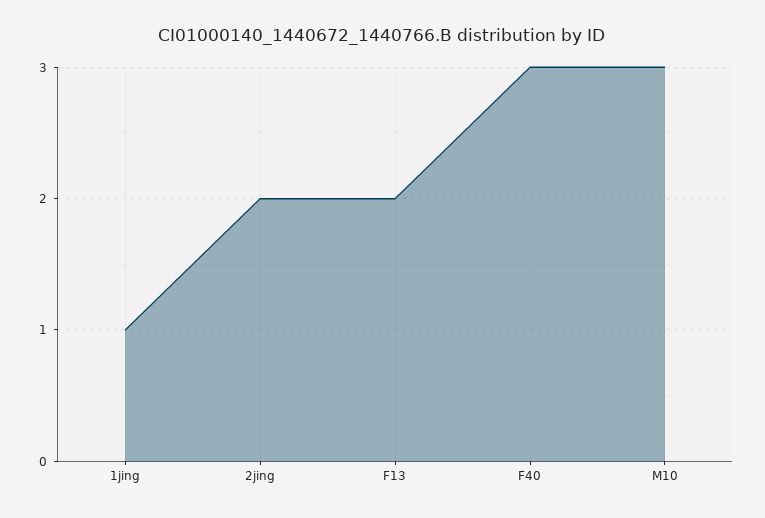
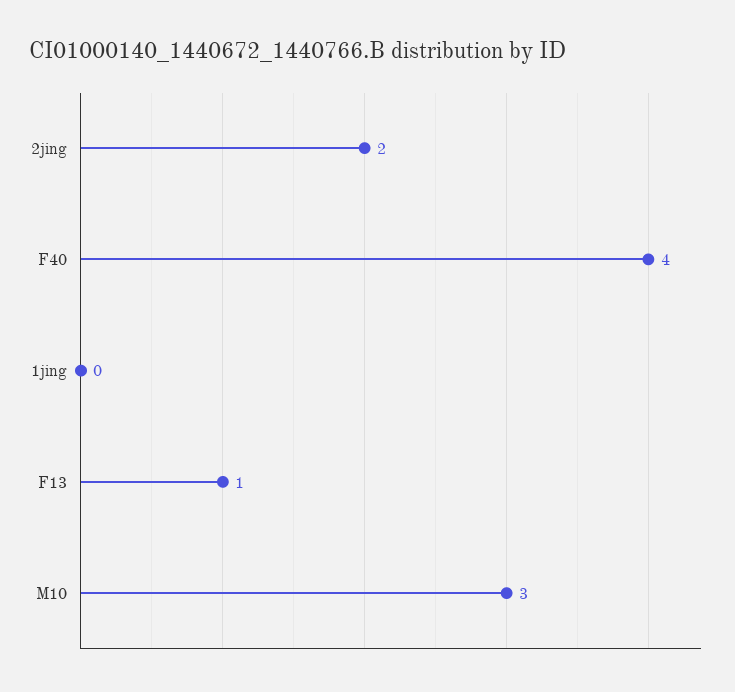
  {
-   "1jing": 1,
+   "1jing": 0,
    "2jing": 2,
-   "F13": 2,
+   "F13": 1,
-   "F40": 3,
+   "F40": 4,
    "M10": 3
  }

